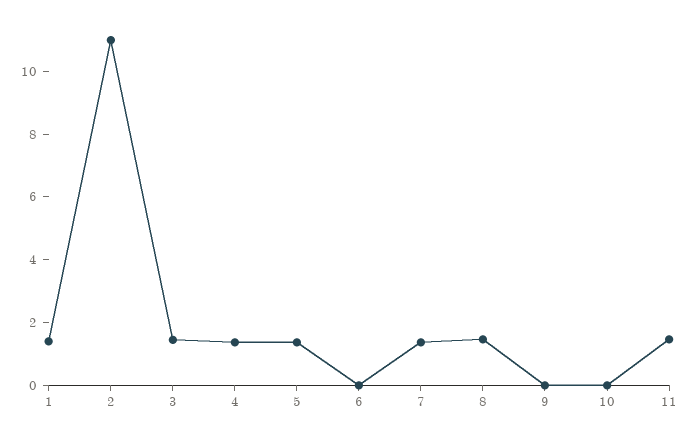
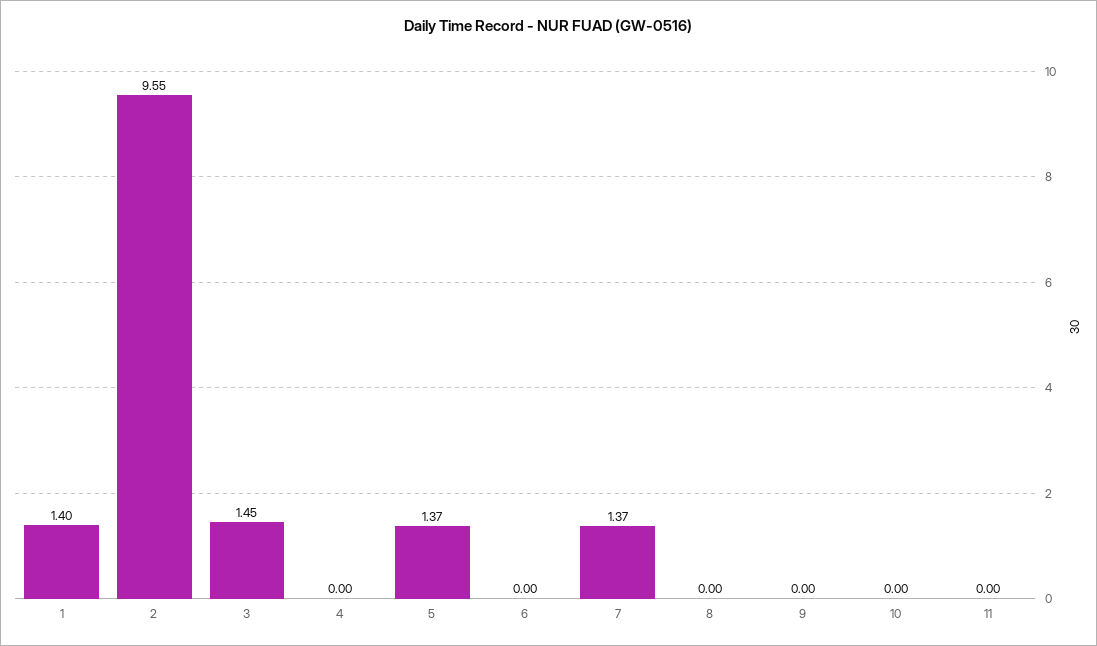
  {
    "1": 1.4,
-   "2": 11,
+   "2": 9.55,
    "3": 1.45,
-   "4": 1.5,
+   "4": 0,
    "5": 1.37,
    "6": 0,
    "7": 1.37,
-   "8": 1.5,
+   "8": 0,
    "9": 0,
    "10": 0,
-   "11": 1.5
+   "11": 0
  }

